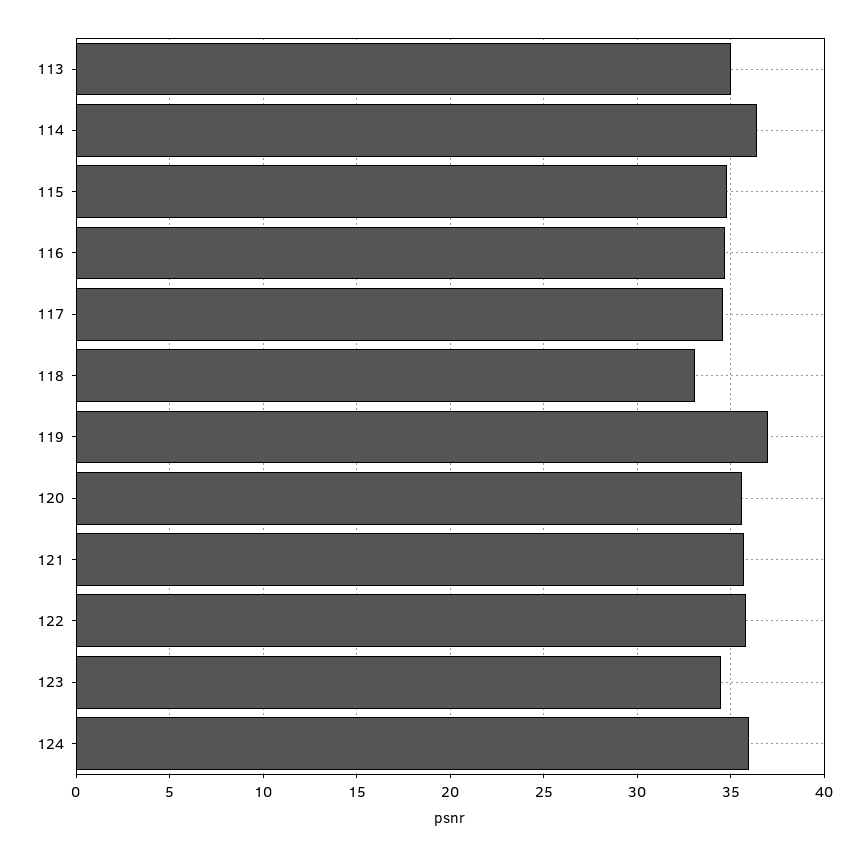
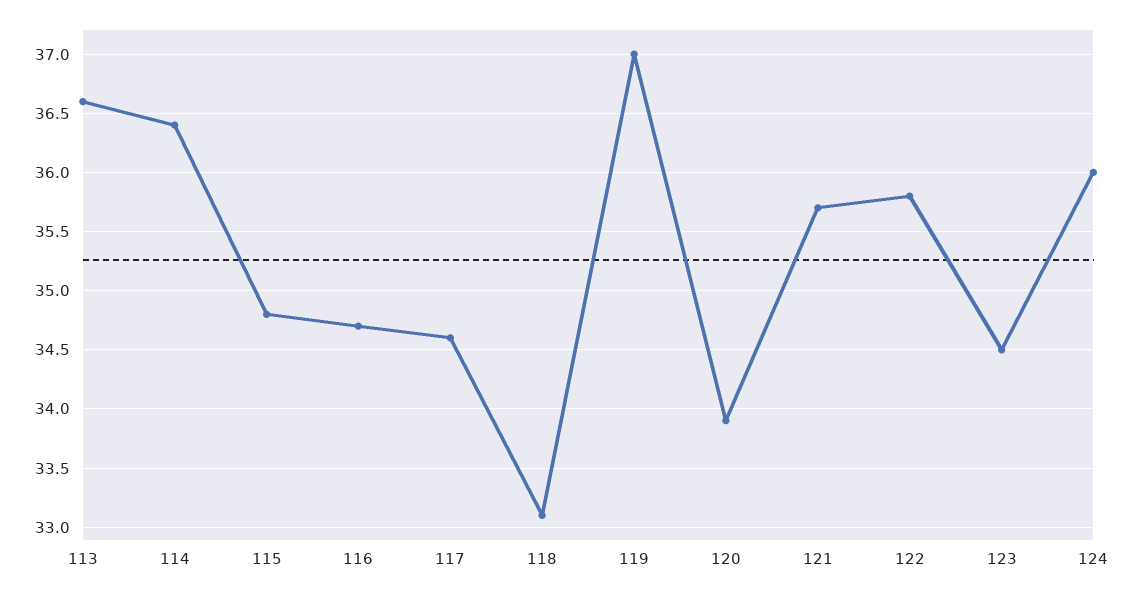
  {
-   "113": 35,
+   "113": 36.6,
    "114": 36.4,
    "115": 34.8,
    "116": 34.7,
    "117": 34.6,
    "118": 33.1,
    "119": 37,
-   "120": 35.5,
+   "120": 33.9,
    "121": 35.7,
    "122": 35.8,
    "123": 34.5,
    "124": 36
  }

